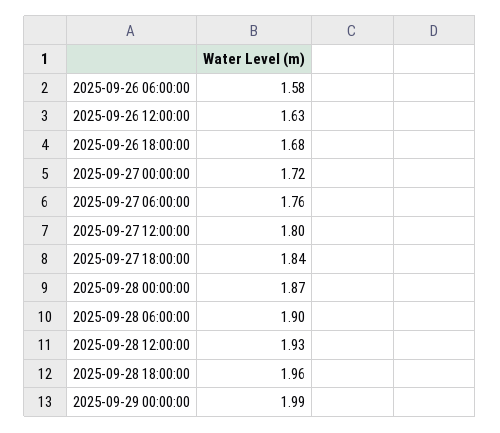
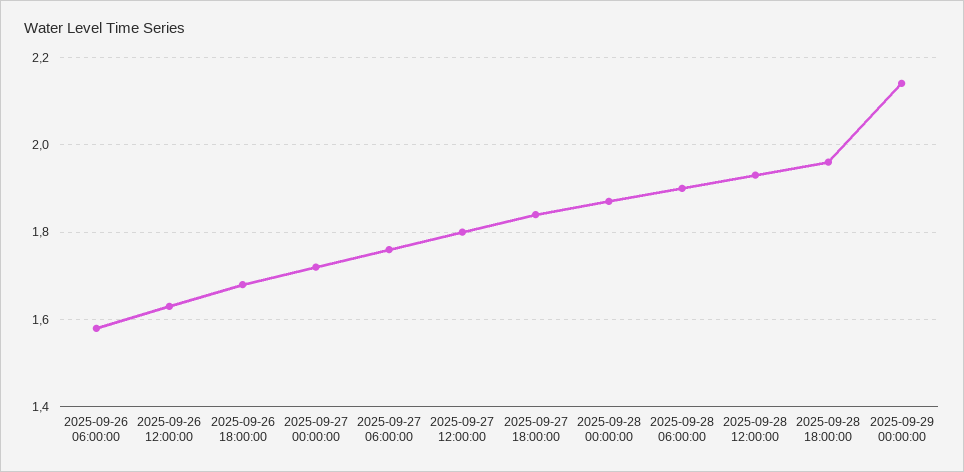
  {
    "2025-09-26 06:00:00": 1.58,
    "2025-09-26 12:00:00": 1.63,
    "2025-09-26 18:00:00": 1.68,
    "2025-09-27 00:00:00": 1.72,
    "2025-09-27 06:00:00": 1.76,
    "2025-09-27 12:00:00": 1.8,
    "2025-09-27 18:00:00": 1.84,
    "2025-09-28 00:00:00": 1.87,
    "2025-09-28 06:00:00": 1.9,
    "2025-09-28 12:00:00": 1.93,
    "2025-09-28 18:00:00": 1.96,
-   "2025-09-29 00:00:00": 1.99
+   "2025-09-29 00:00:00": 2.15
  }

